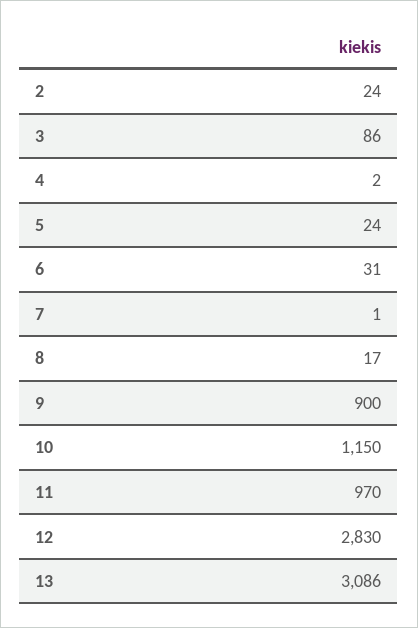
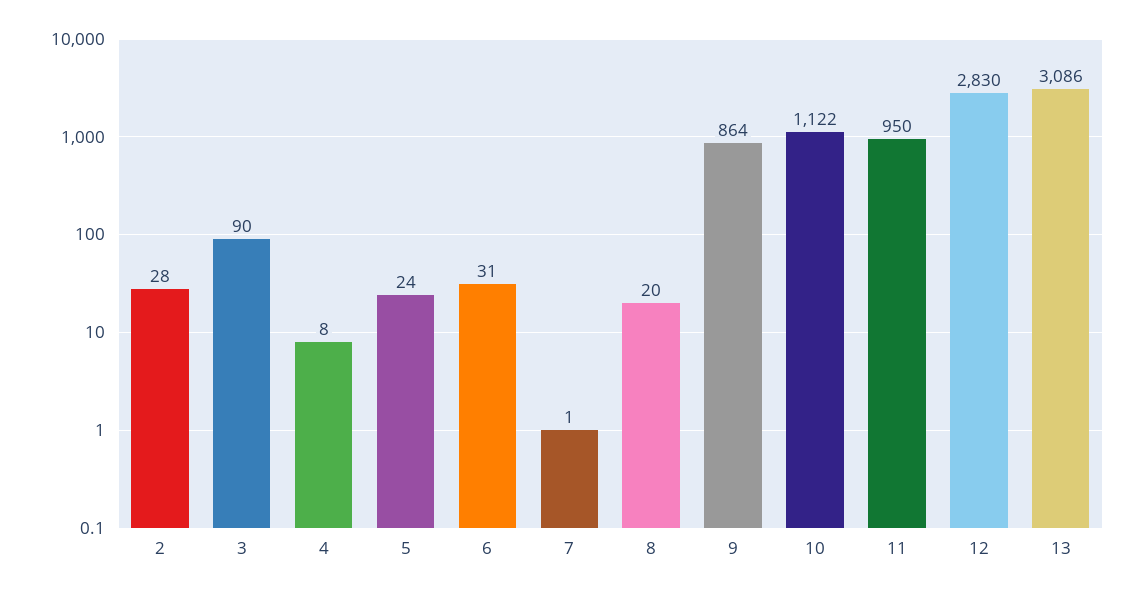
  {
-   "2": 24,
+   "2": 28,
-   "3": 86,
+   "3": 90,
-   "4": 2,
+   "4": 8,
    "5": 24,
    "6": 31,
    "7": 1,
-   "8": 17,
+   "8": 20,
-   "9": 900,
+   "9": 864,
-   "10": 1150,
+   "10": 1122,
-   "11": 970,
+   "11": 950,
    "12": 2830,
    "13": 3086
  }

